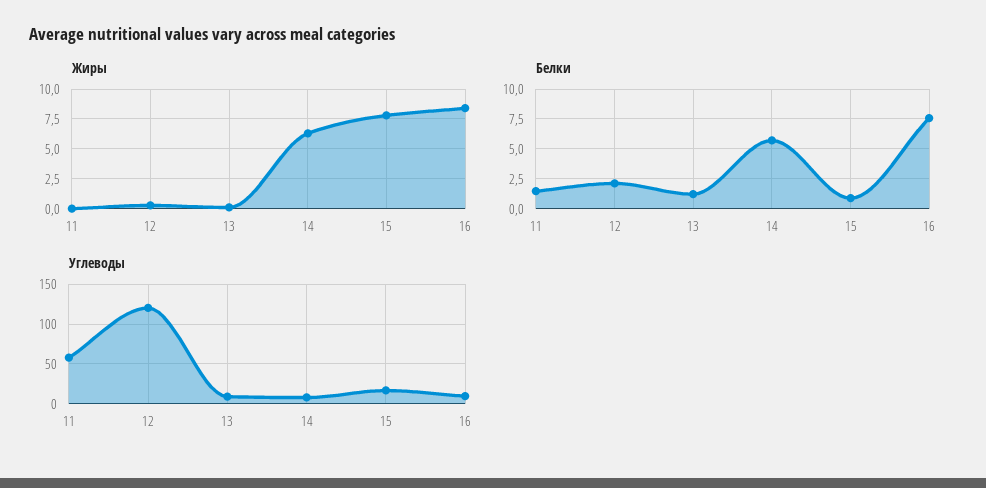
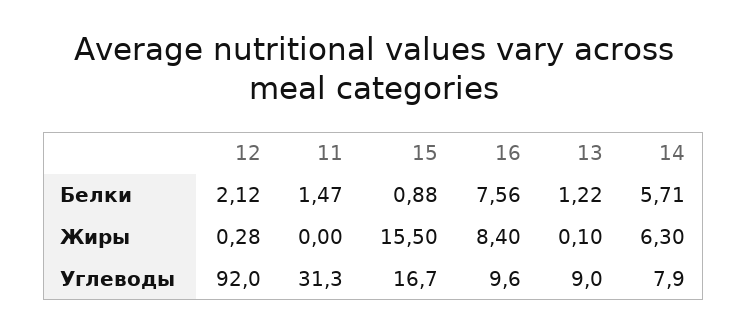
  {
    "Жиры": {
      "11": 0,
      "12": 0.28,
      "13": 0.1,
      "14": 6.3,
-     "15": 7.5,
+     "15": 15.5,
      "16": 8.4
    },
    "Белки": {
      "11": 1.47,
      "12": 2.12,
      "13": 1.22,
      "14": 5.71,
      "15": 0.88,
      "16": 7.56
    },
    "Углеводы": {
-     "11": 60,
+     "11": 31.3,
-     "12": 120,
+     "12": 92,
      "13": 9,
      "14": 7.9,
      "15": 16.7,
      "16": 9.6
    }
  }

